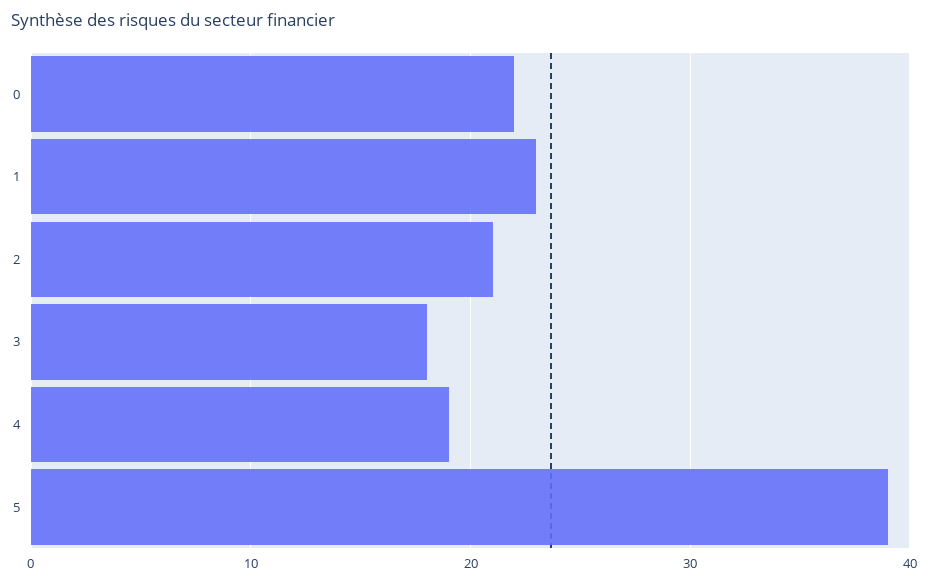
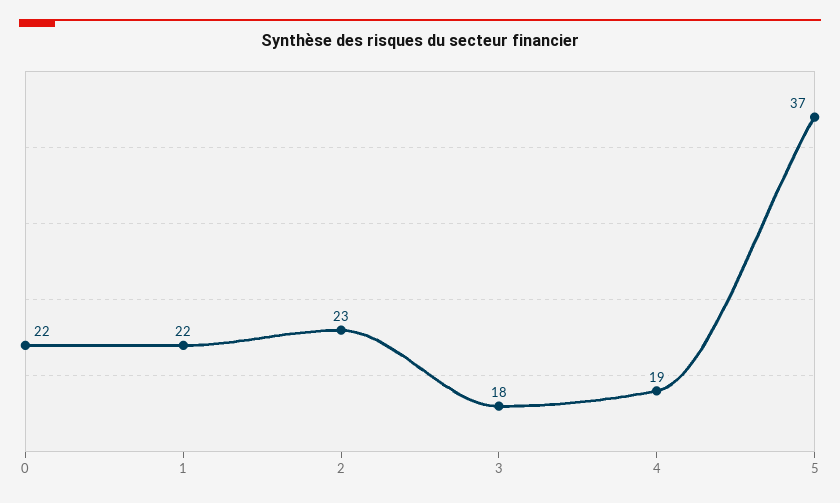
  {
    "0": 22,
-   "1": 23,
+   "1": 22,
-   "2": 21,
+   "2": 23,
    "3": 18,
    "4": 19,
-   "5": 39
+   "5": 37
  }

